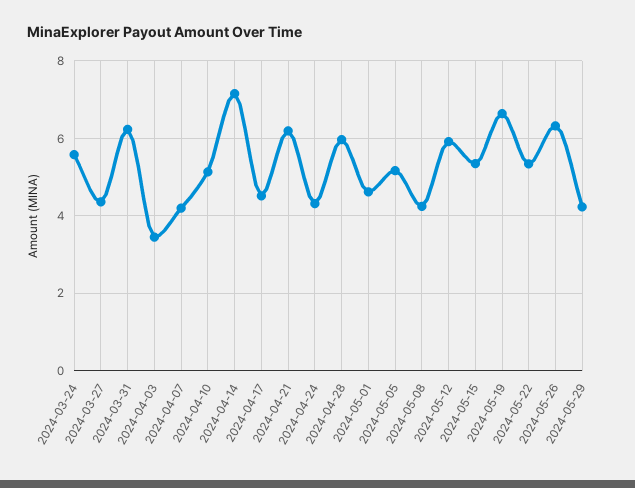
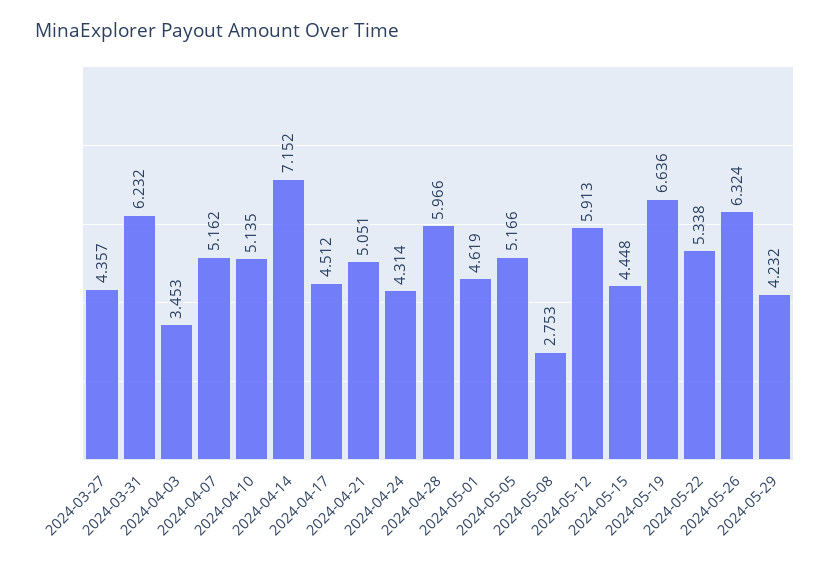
  {
-   "2024-03-24": 5.6,
    "2024-03-27": 4.357,
    "2024-03-31": 6.232,
    "2024-04-03": 3.453,
-   "2024-04-07": 4.2,
+   "2024-04-07": 5.162,
    "2024-04-10": 5.135,
    "2024-04-14": 7.152,
    "2024-04-17": 4.512,
-   "2024-04-21": 6.2,
+   "2024-04-21": 5.051,
    "2024-04-24": 4.314,
    "2024-04-28": 5.966,
    "2024-05-01": 4.619,
    "2024-05-05": 5.166,
-   "2024-05-08": 4.2,
+   "2024-05-08": 2.753,
    "2024-05-12": 5.913,
-   "2024-05-15": 5.4,
+   "2024-05-15": 4.448,
    "2024-05-19": 6.636,
    "2024-05-22": 5.338,
    "2024-05-26": 6.324,
    "2024-05-29": 4.232
  }

